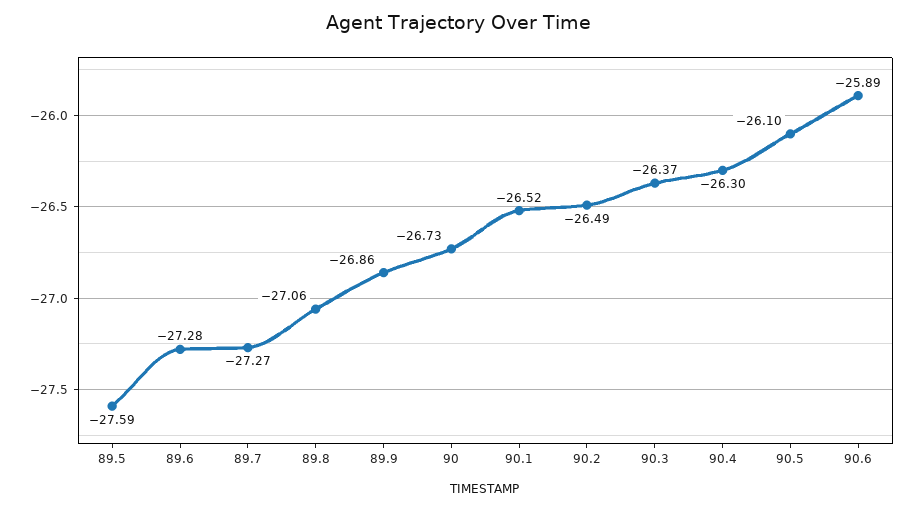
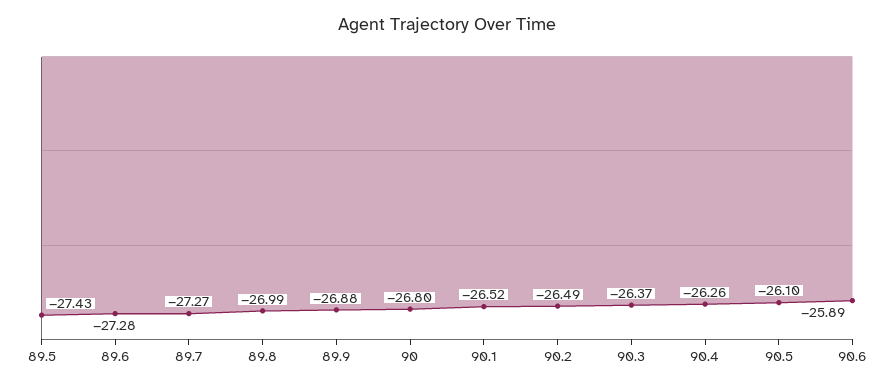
  {
-   "89.5": -27.59,
+   "89.5": -27.43,
    "89.6": -27.28,
    "89.7": -27.27,
-   "89.8": -27.06,
+   "89.8": -26.99,
-   "89.9": -26.86,
+   "89.9": -26.88,
-   "90": -26.73,
+   "90": -26.8,
    "90.1": -26.52,
    "90.2": -26.49,
    "90.3": -26.37,
-   "90.4": -26.3,
+   "90.4": -26.26,
    "90.5": -26.1,
    "90.6": -25.89
  }

